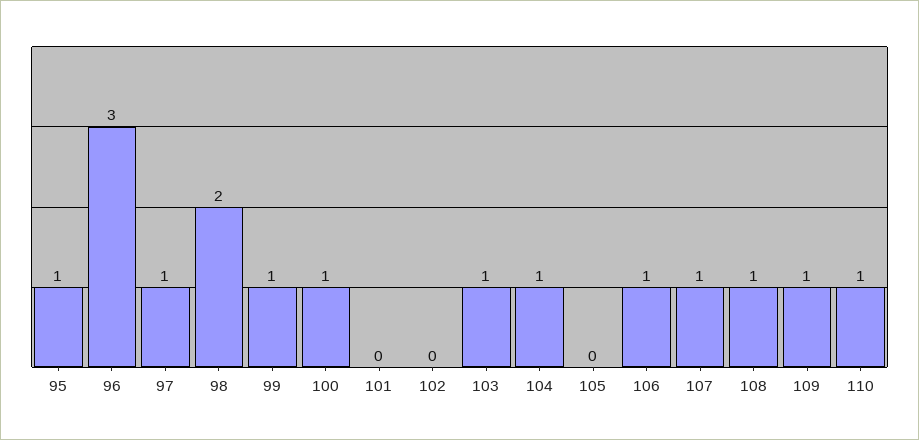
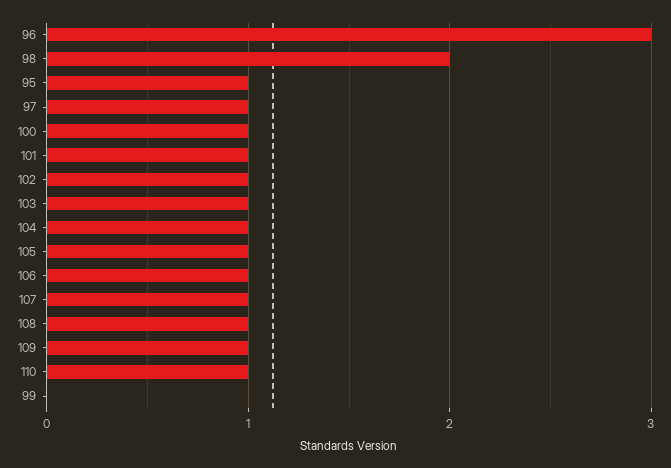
  {
    "95": 1,
    "96": 3,
    "97": 1,
    "98": 2,
-   "99": 1,
+   "99": 0,
    "100": 1,
-   "101": 0,
+   "101": 1,
-   "102": 0,
+   "102": 1,
    "103": 1,
    "104": 1,
-   "105": 0,
+   "105": 1,
    "106": 1,
    "107": 1,
    "108": 1,
    "109": 1,
    "110": 1
  }

